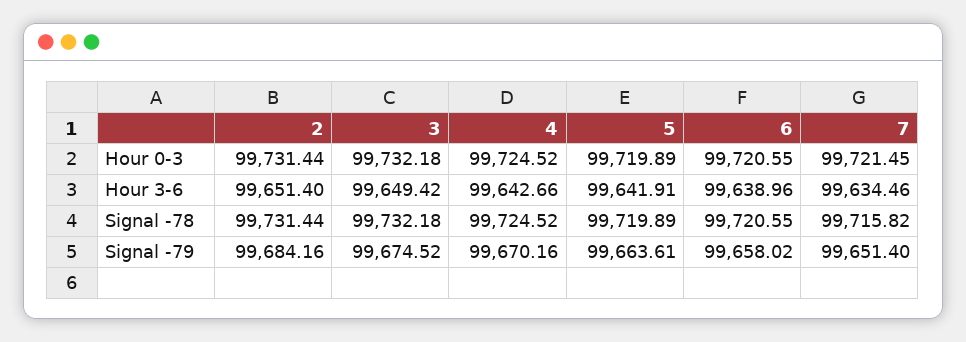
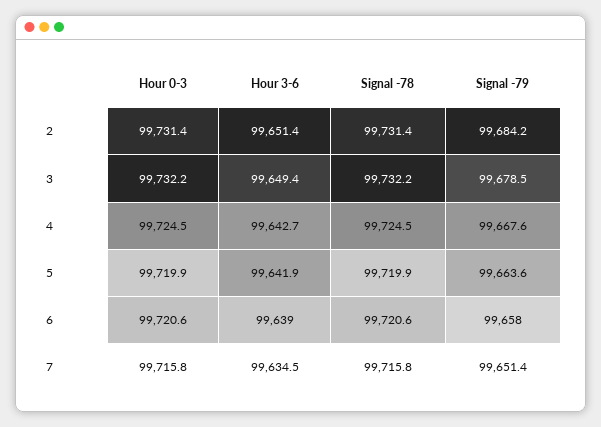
  {
    "2": {
      "Hour 0-3": 99731.44,
      "Hour 3-6": 99651.4,
      "Signal -78": 99731.44,
      "Signal -79": 99684.16
    },
    "3": {
      "Hour 0-3": 99732.18,
      "Hour 3-6": 99649.42,
      "Signal -78": 99732.18,
-     "Signal -79": 99674.52
+     "Signal -79": 99678.5
    },
    "4": {
      "Hour 0-3": 99724.52,
      "Hour 3-6": 99642.66,
      "Signal -78": 99724.52,
-     "Signal -79": 99670.16
+     "Signal -79": 99667.6
    },
    "5": {
      "Hour 0-3": 99719.89,
      "Hour 3-6": 99641.91,
      "Signal -78": 99719.89,
      "Signal -79": 99663.61
    },
    "6": {
      "Hour 0-3": 99720.55,
      "Hour 3-6": 99638.96,
      "Signal -78": 99720.55,
      "Signal -79": 99658.02
    },
    "7": {
-     "Hour 0-3": 99721.45,
+     "Hour 0-3": 99715.8,
      "Hour 3-6": 99634.46,
      "Signal -78": 99715.82,
      "Signal -79": 99651.4
    }
  }

